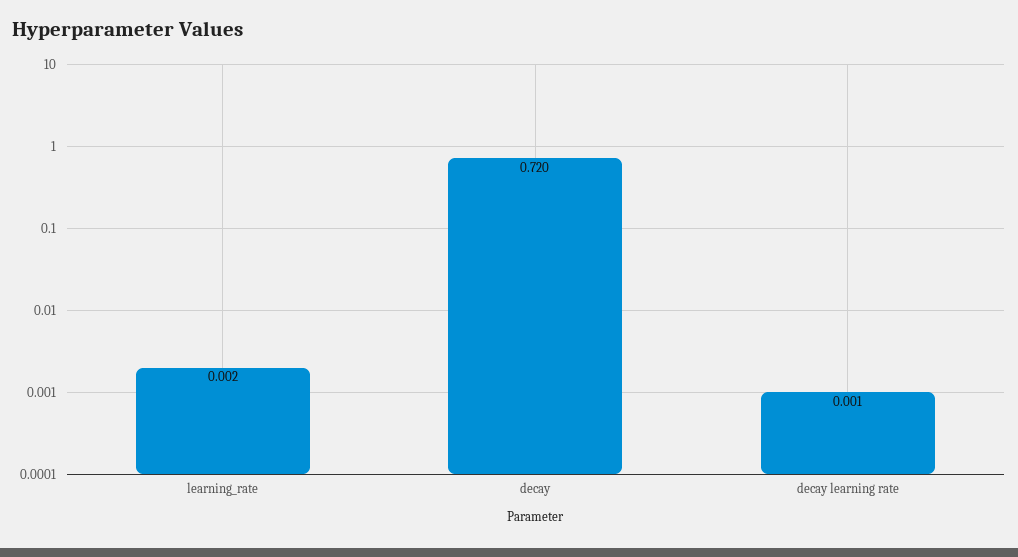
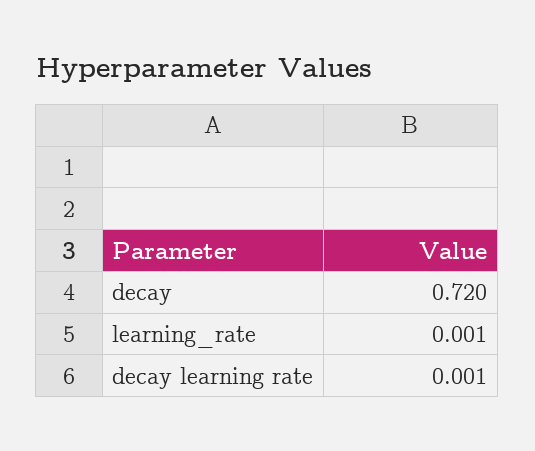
  {
-   "learning_rate": 0.002,
+   "learning_rate": 0.001,
    "decay": 0.72,
    "decay learning rate": 0.001
  }

